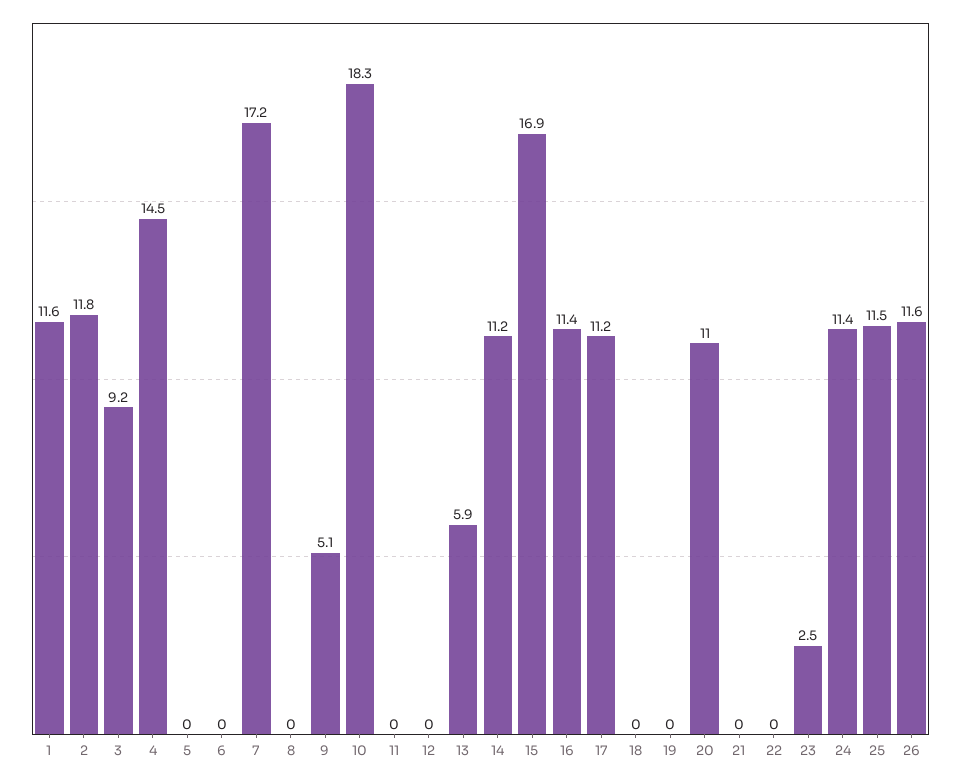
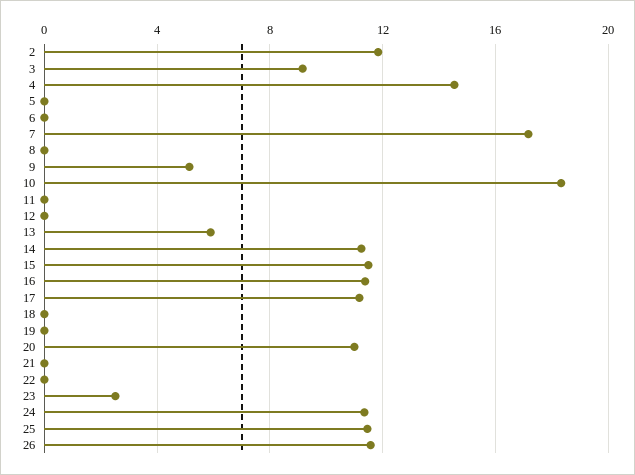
  {
-   "1": 11.6,
    "2": 11.8,
    "3": 9.2,
    "4": 14.5,
    "5": 0,
    "6": 0,
    "7": 17.2,
    "8": 0,
    "9": 5.1,
    "10": 18.3,
    "11": 0,
    "12": 0,
    "13": 5.9,
    "14": 11.2,
-   "15": 16.9,
+   "15": 11.5,
    "16": 11.4,
    "17": 11.2,
    "18": 0,
    "19": 0,
    "20": 11,
    "21": 0,
    "22": 0,
    "23": 2.5,
    "24": 11.4,
    "25": 11.5,
    "26": 11.6
  }

